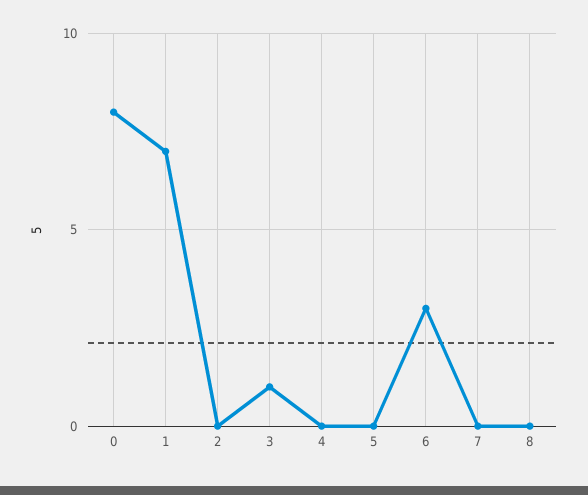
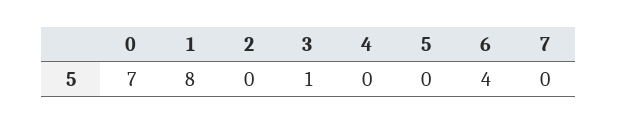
  {
-   "0": 8,
+   "0": 7,
-   "1": 7,
+   "1": 8,
    "2": 0,
    "3": 1,
    "4": 0,
    "5": 0,
-   "6": 3,
+   "6": 4,
-   "7": 0,
+   "7": 0
-   "8": 0
  }

